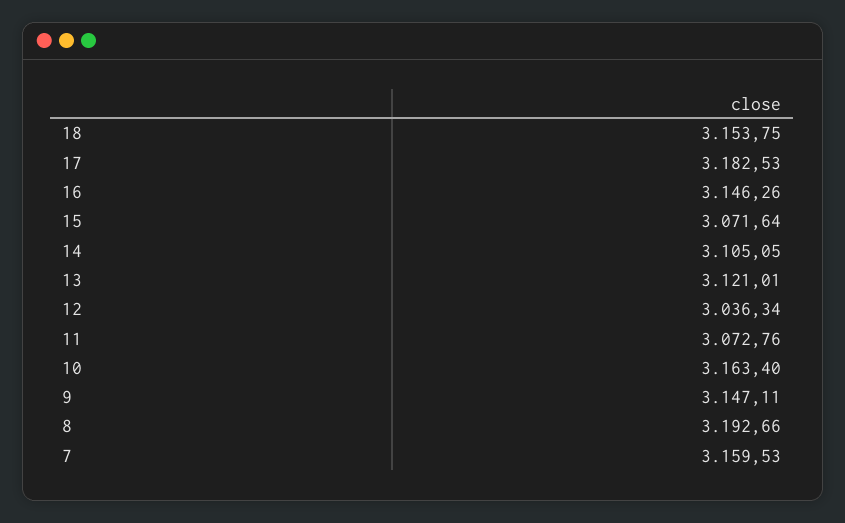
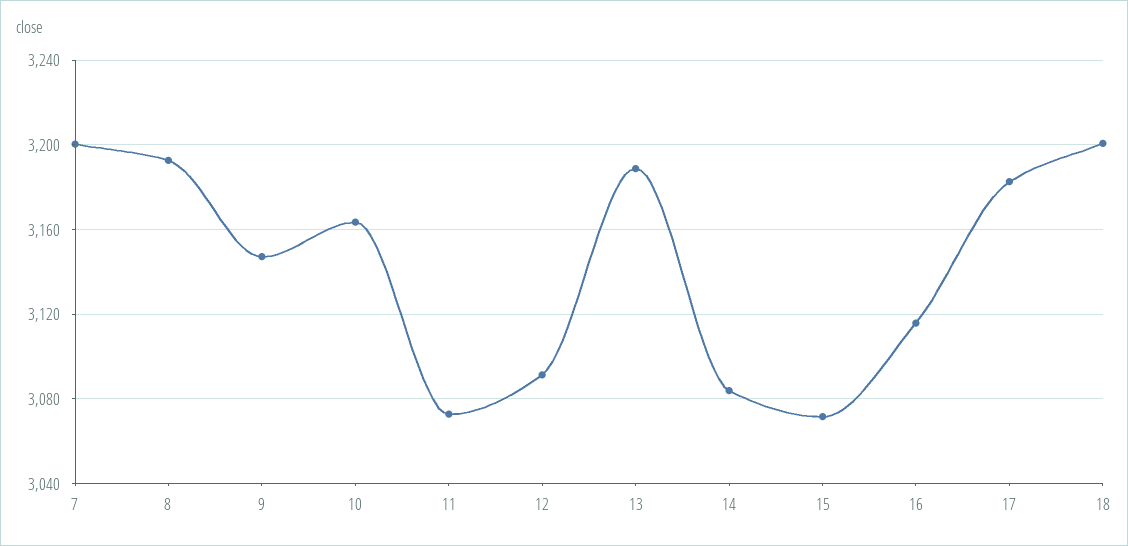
  {
-   "18": 3153.75,
+   "18": 3200,
    "17": 3182.53,
-   "16": 3146.26,
+   "16": 3115,
    "15": 3071.64,
-   "14": 3105.05,
+   "14": 3085,
-   "13": 3121.01,
+   "13": 3190,
-   "12": 3036.34,
+   "12": 3090,
    "11": 3072.76,
    "10": 3163.4,
    "9": 3147.11,
    "8": 3192.66,
-   "7": 3159.53
+   "7": 3200
  }

